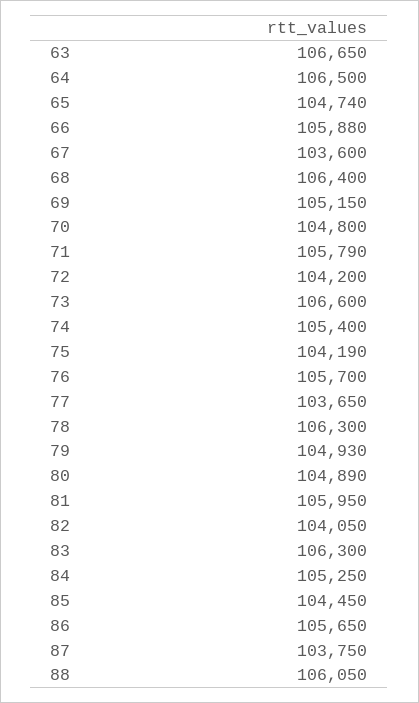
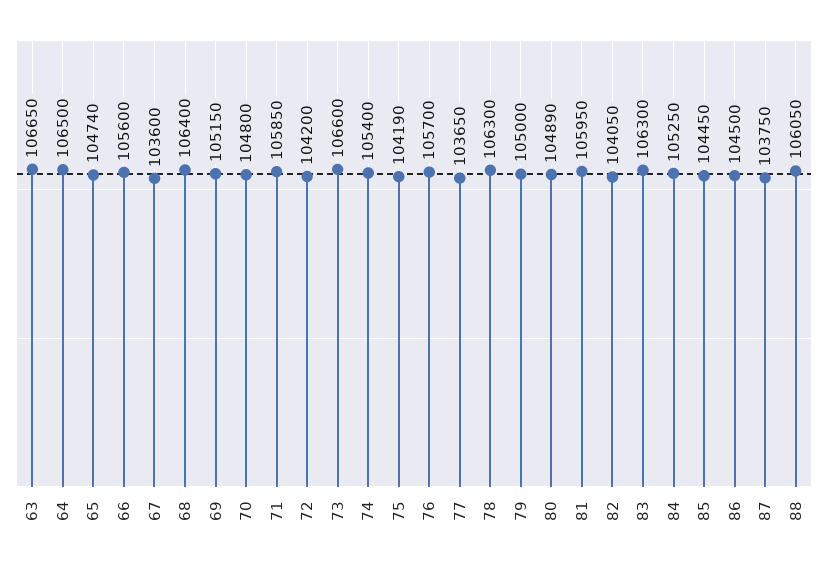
  {
    "63": 106650,
    "64": 106500,
    "65": 104740,
-   "66": 105880,
+   "66": 105600,
    "67": 103600,
    "68": 106400,
    "69": 105150,
    "70": 104800,
-   "71": 105790,
+   "71": 105850,
    "72": 104200,
    "73": 106600,
    "74": 105400,
    "75": 104190,
    "76": 105700,
    "77": 103650,
    "78": 106300,
-   "79": 104930,
+   "79": 105000,
    "80": 104890,
    "81": 105950,
    "82": 104050,
    "83": 106300,
    "84": 105250,
    "85": 104450,
-   "86": 105650,
+   "86": 104500,
    "87": 103750,
    "88": 106050
  }

